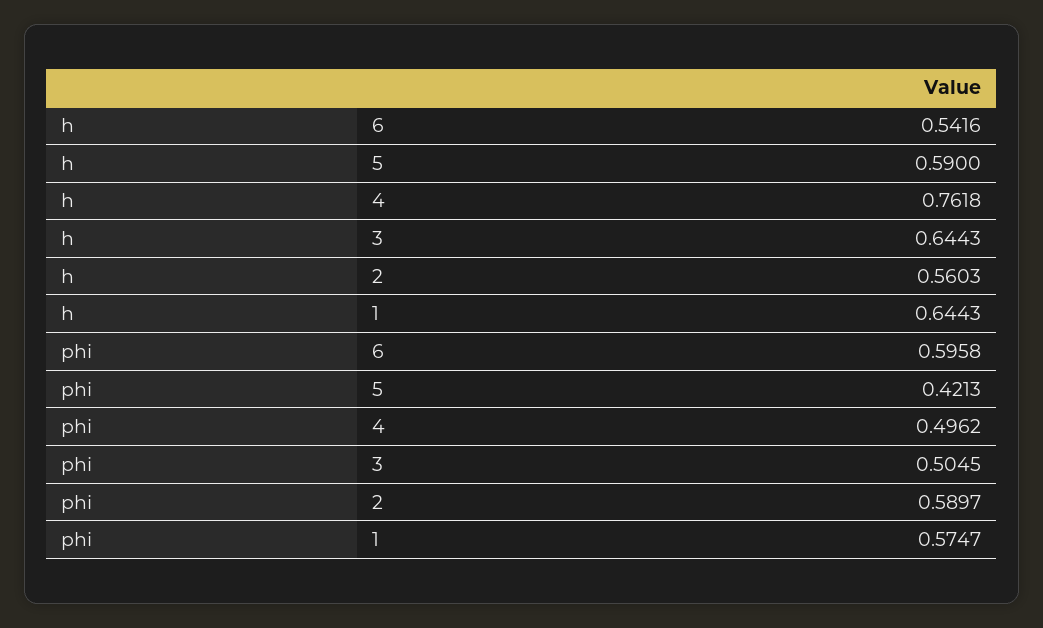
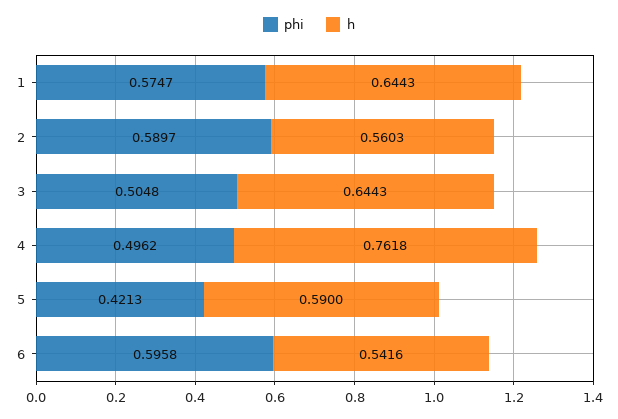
  {
    "h": {
      "6": 0.5416,
      "5": 0.59,
      "4": 0.7618,
      "3": 0.6443,
      "2": 0.5603,
      "1": 0.6443
    },
    "phi": {
      "6": 0.5958,
      "5": 0.4213,
      "4": 0.4962,
-     "3": 0.5045,
+     "3": 0.5048,
      "2": 0.5897,
      "1": 0.5747
    }
  }

